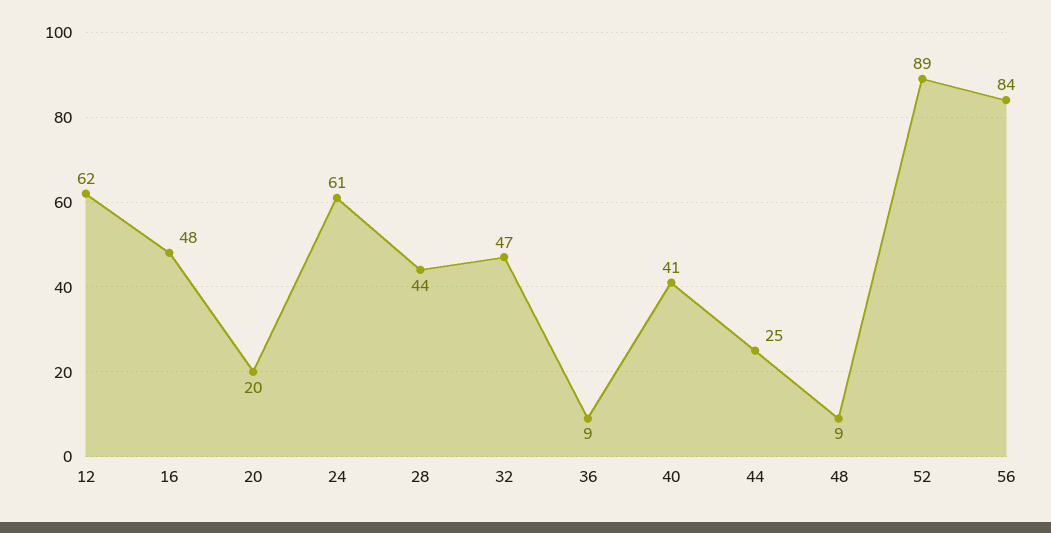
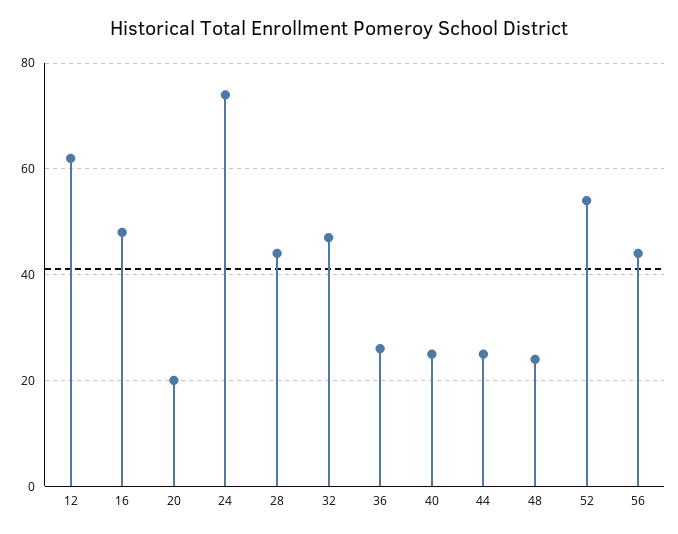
  {
    "12": 62,
    "16": 48,
    "20": 20,
-   "24": 61,
+   "24": 75,
    "28": 44,
    "32": 47,
-   "36": 9,
+   "36": 25,
-   "40": 41,
+   "40": 25,
    "44": 25,
-   "48": 9,
+   "48": 25,
-   "52": 89,
+   "52": 55,
-   "56": 84
+   "56": 45
  }

